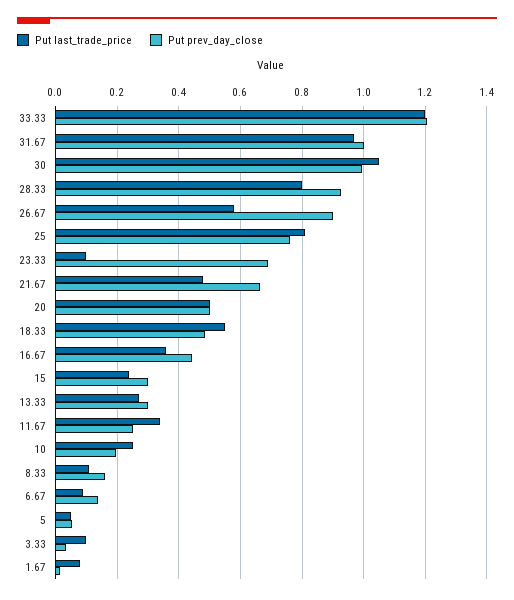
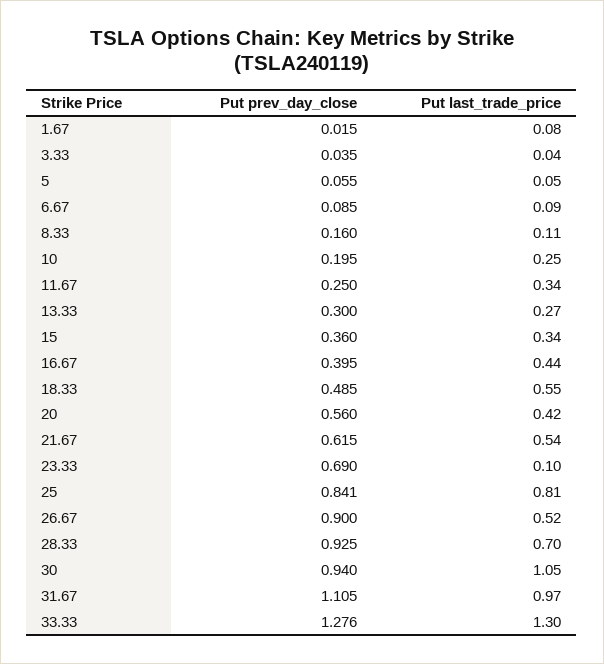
  {
    "Put last_trade_price": {
-     "33.33": 1.2,
+     "33.33": 1.3,
      "31.67": 0.97,
      "30": 1.05,
-     "28.33": 0.8,
+     "28.33": 0.7,
-     "26.67": 0.58,
+     "26.67": 0.52,
      "25": 0.81,
      "23.33": 0.1,
-     "21.67": 0.48,
+     "21.67": 0.54,
-     "20": 0.5,
+     "20": 0.42,
      "18.33": 0.55,
-     "16.67": 0.36,
+     "16.67": 0.44,
-     "15": 0.24,
+     "15": 0.34,
      "13.33": 0.27,
      "11.67": 0.34,
      "10": 0.25,
      "8.33": 0.11,
      "6.67": 0.09,
      "5": 0.05,
-     "3.33": 0.1,
+     "3.33": 0.04,
      "1.67": 0.08
    },
    "Put prev_day_close": {
-     "33.33": 1.2,
+     "33.33": 1.276,
-     "31.67": 1,
+     "31.67": 1.105,
-     "30": 1,
+     "30": 0.94,
      "28.33": 0.925,
      "26.67": 0.9,
-     "25": 0.76,
+     "25": 0.841,
      "23.33": 0.69,
-     "21.67": 0.66,
+     "21.67": 0.615,
-     "20": 0.5,
+     "20": 0.56,
      "18.33": 0.485,
-     "16.67": 0.44,
+     "16.67": 0.395,
-     "15": 0.3,
+     "15": 0.36,
      "13.33": 0.3,
      "11.67": 0.25,
      "10": 0.195,
      "8.33": 0.16,
-     "6.67": 0.14,
+     "6.67": 0.085,
      "5": 0.055,
      "3.33": 0.035,
      "1.67": 0.015
    }
  }

